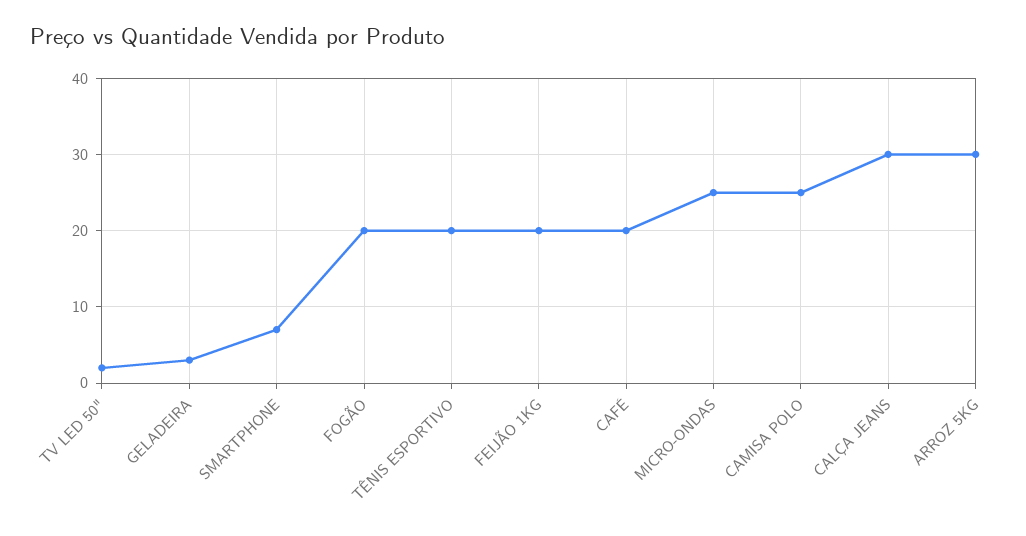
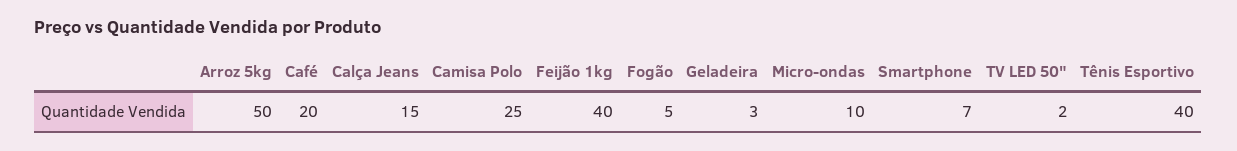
  {
    "TV LED 50\"": 2,
    "GELADEIRA": 3,
    "SMARTPHONE": 7,
-   "FOGÃO": 20,
+   "FOGÃO": 5,
-   "TÊNIS ESPORTIVO": 20,
+   "TÊNIS ESPORTIVO": 40,
-   "FEIJÃO 1KG": 20,
+   "FEIJÃO 1KG": 40,
    "CAFÉ": 20,
-   "MICRO-ONDAS": 25,
+   "MICRO-ONDAS": 10,
    "CAMISA POLO": 25,
-   "CALÇA JEANS": 30,
+   "CALÇA JEANS": 15,
-   "ARROZ 5KG": 30
+   "ARROZ 5KG": 50
  }

